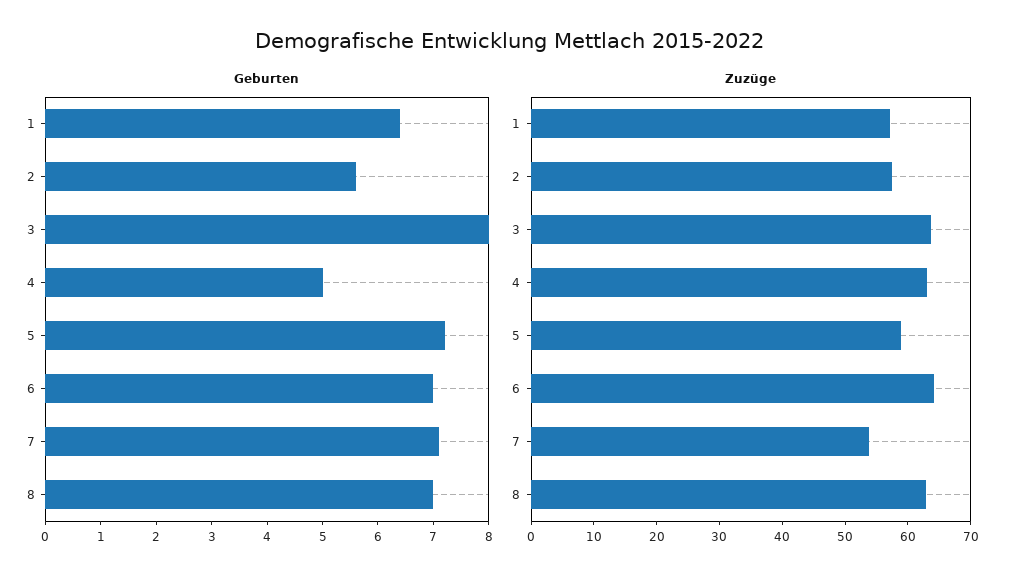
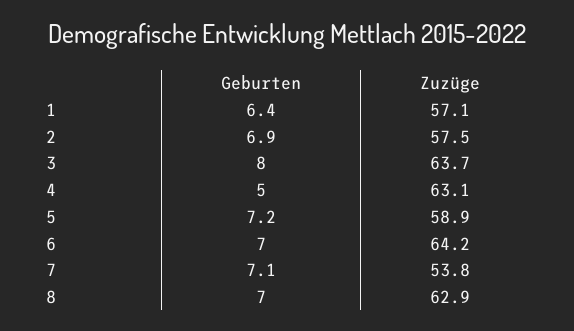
  {
    "Geburten": {
      "1": 6.4,
-     "2": 5.5,
+     "2": 6.9,
      "3": 8,
      "4": 5,
      "5": 7.2,
      "6": 7,
      "7": 7.1,
      "8": 7
    },
    "Zuzüge": {
      "1": 57.1,
      "2": 57.5,
      "3": 63.7,
      "4": 63.1,
      "5": 58.9,
      "6": 64.2,
      "7": 53.8,
      "8": 62.9
    }
  }

